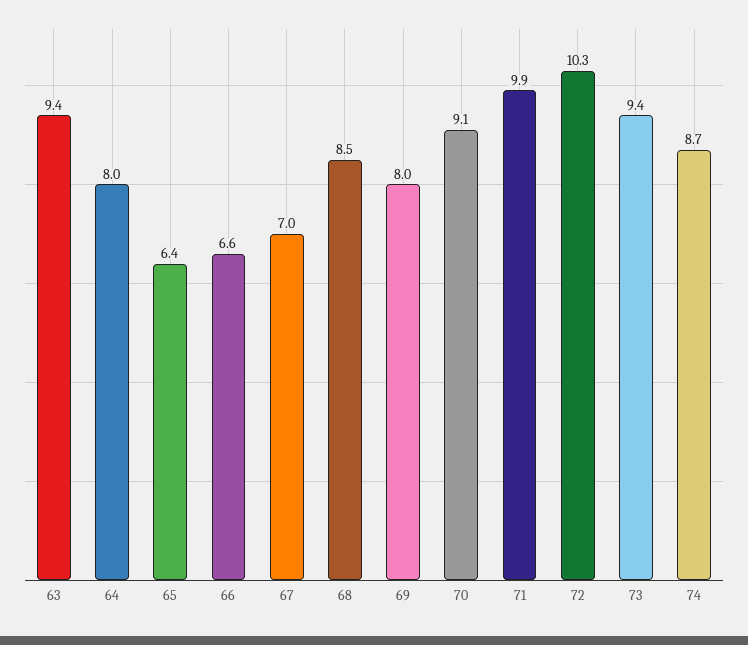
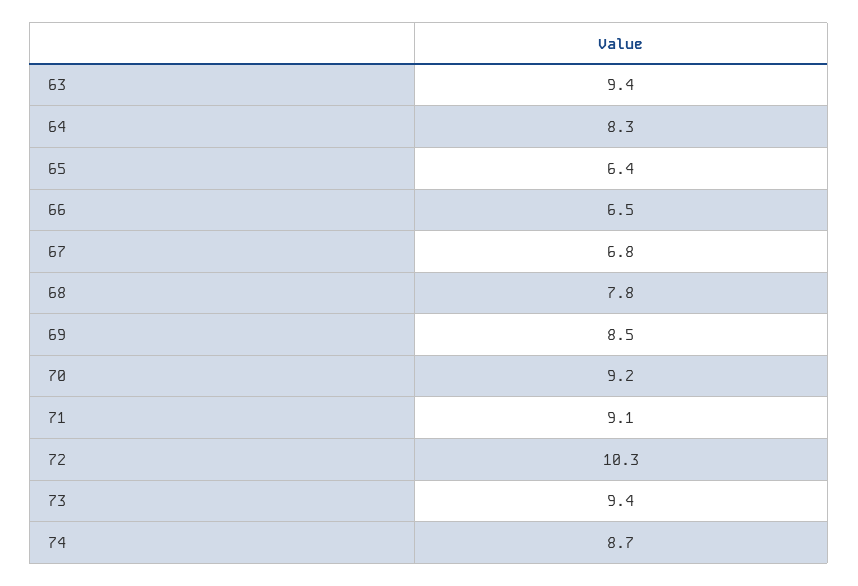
  {
    "63": 9.4,
-   "64": 8,
+   "64": 8.3,
    "65": 6.4,
-   "66": 6.6,
+   "66": 6.5,
-   "67": 7,
+   "67": 6.8,
-   "68": 8.5,
+   "68": 7.8,
-   "69": 8,
+   "69": 8.5,
-   "70": 9.1,
+   "70": 9.2,
-   "71": 9.9,
+   "71": 9.1,
    "72": 10.3,
    "73": 9.4,
    "74": 8.7
  }

